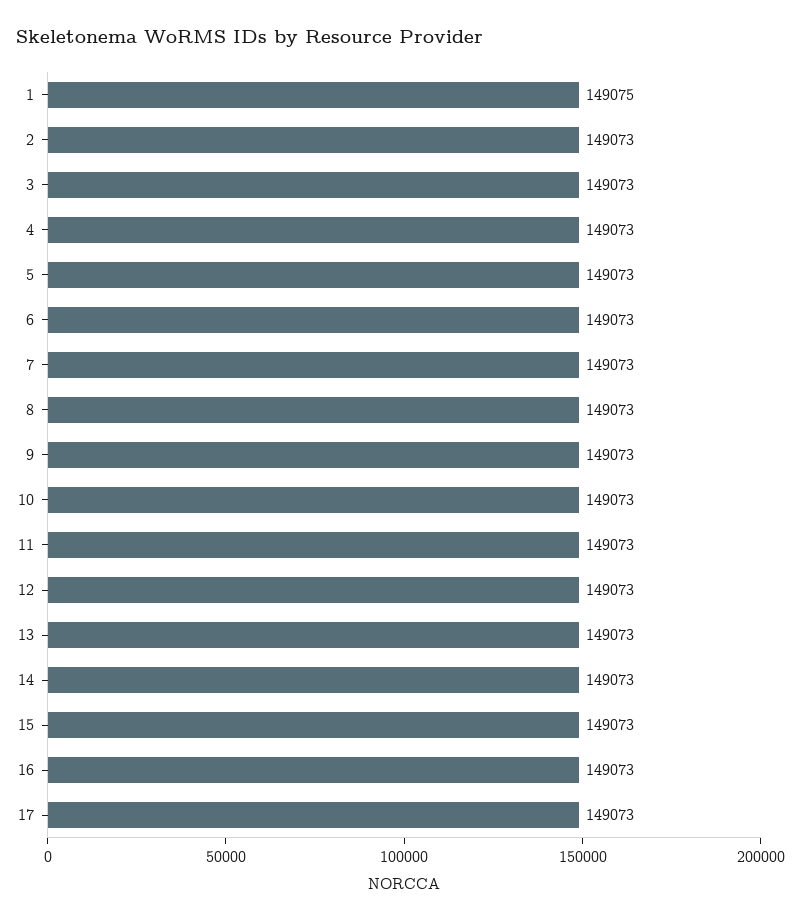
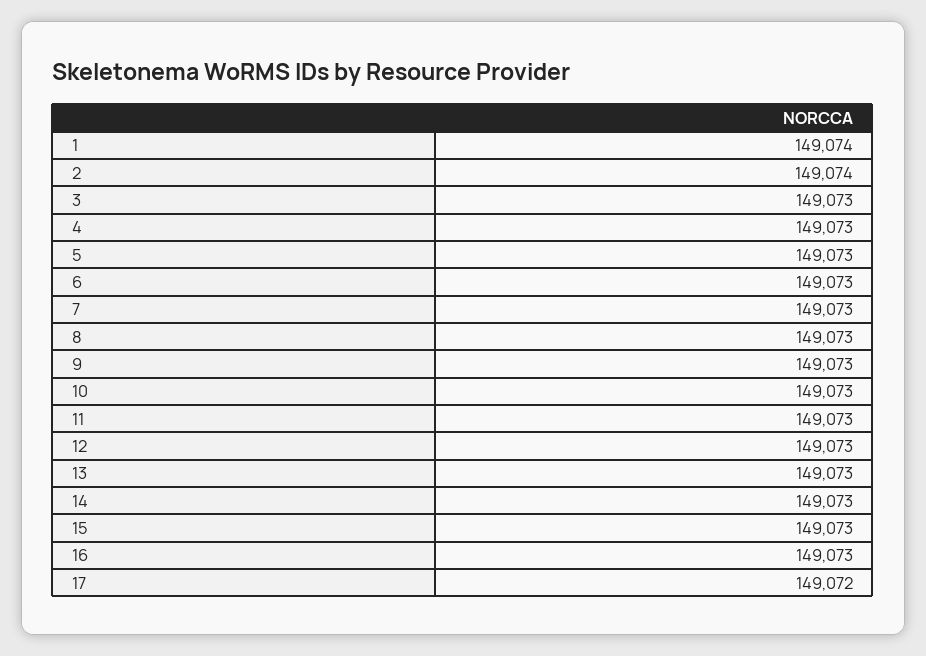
  {
-   "1": 149075,
+   "1": 149074,
-   "2": 149073,
+   "2": 149074,
    "3": 149073,
    "4": 149073,
    "5": 149073,
    "6": 149073,
    "7": 149073,
    "8": 149073,
    "9": 149073,
    "10": 149073,
    "11": 149073,
    "12": 149073,
    "13": 149073,
    "14": 149073,
    "15": 149073,
    "16": 149073,
-   "17": 149073
+   "17": 149072
  }

